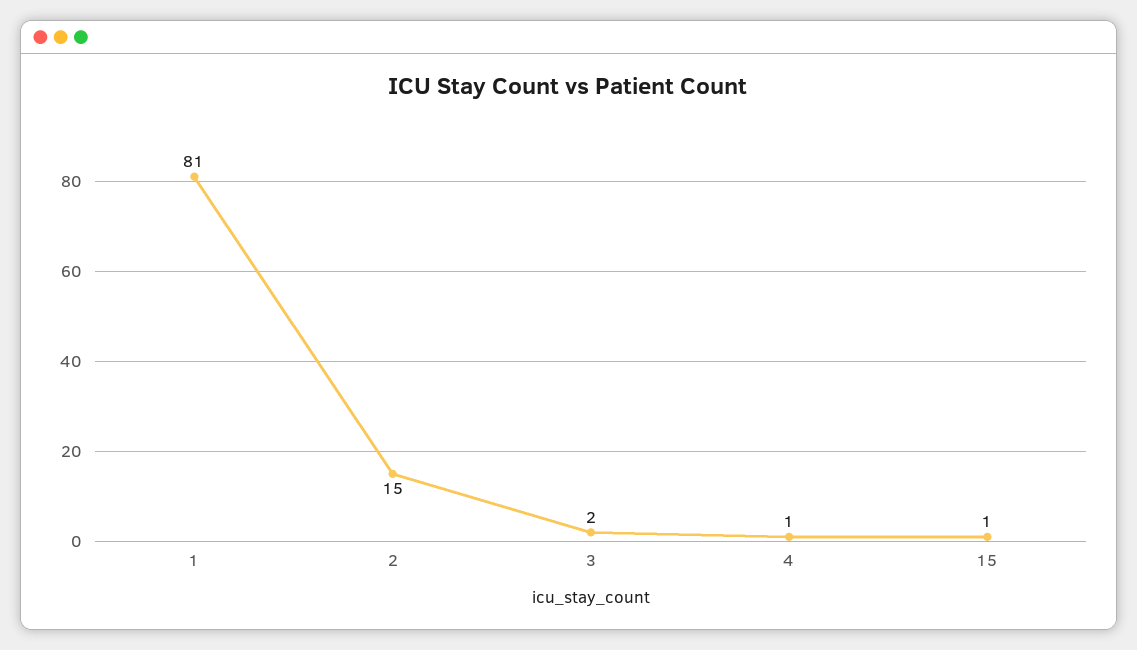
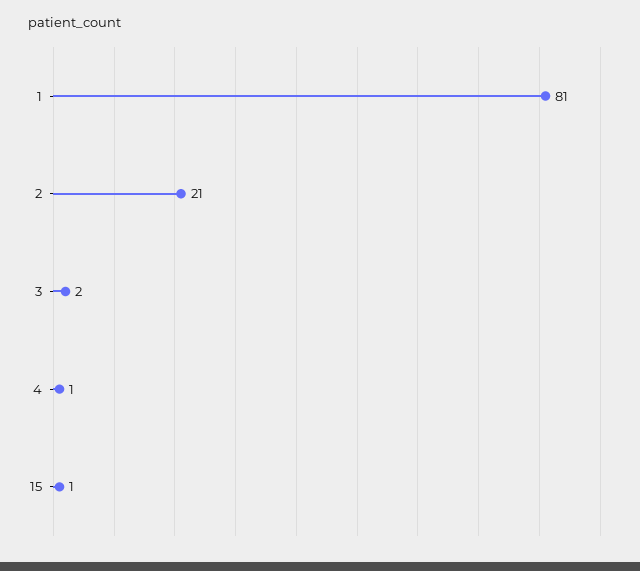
  {
    "1": 81,
-   "2": 15,
+   "2": 21,
    "3": 2,
    "4": 1,
    "15": 1
  }

